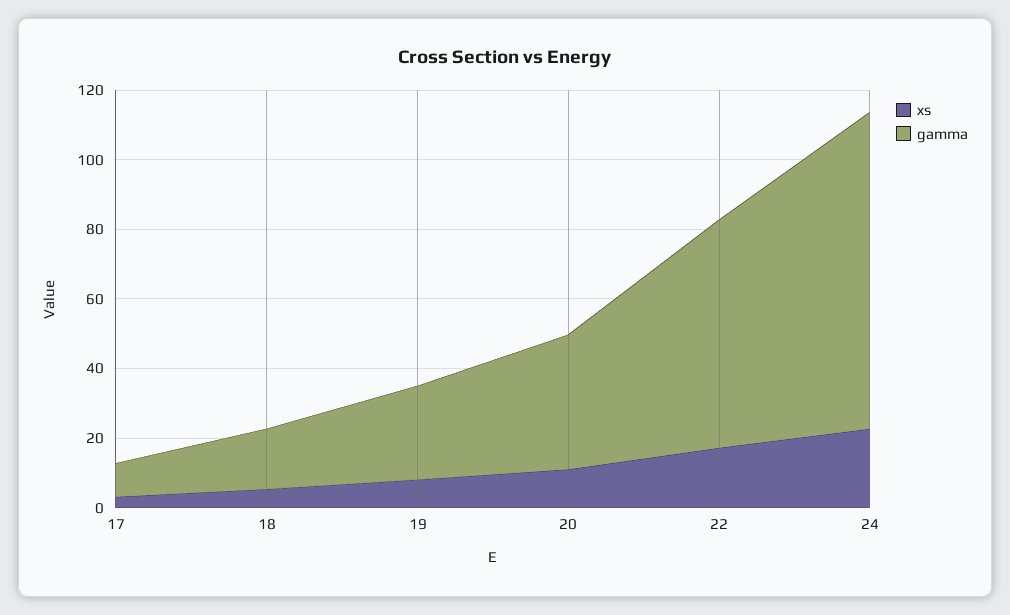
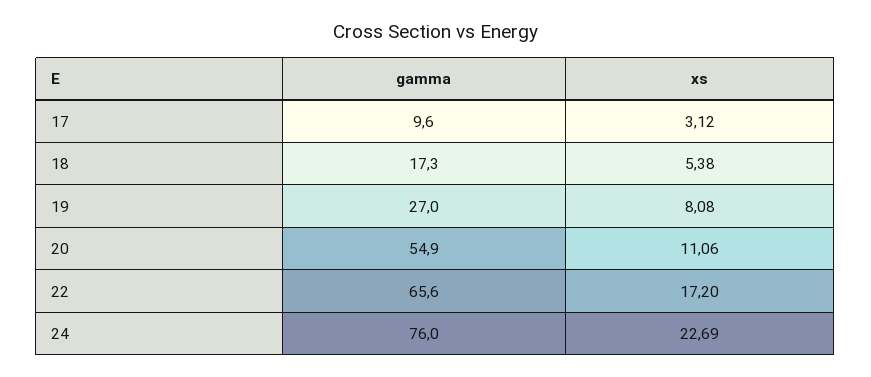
  {
    "xs": {
      "17": 3.12,
      "18": 5.38,
      "19": 8.08,
      "20": 11.06,
      "22": 17.2,
      "24": 22.69
    },
    "gamma": {
      "17": 9.6,
      "18": 17.3,
      "19": 27,
-     "20": 40,
+     "20": 54.9,
      "22": 65.6,
-     "24": 90
+     "24": 76
    }
  }

